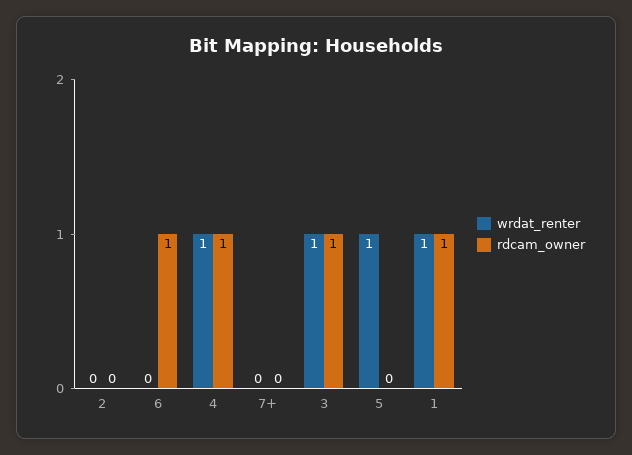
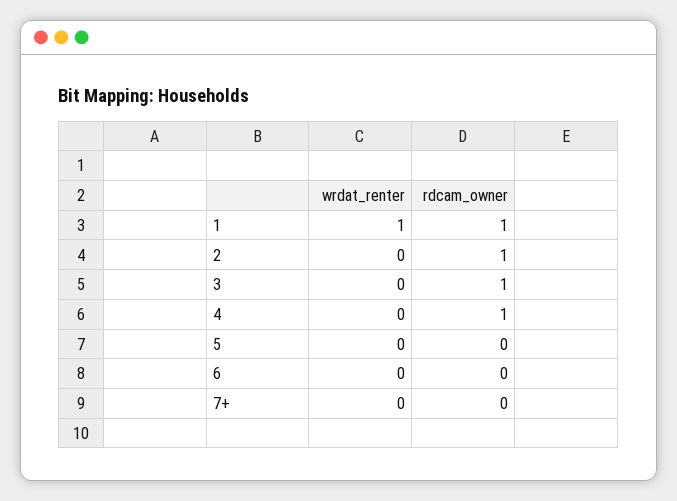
  {
    "wrdat_renter": {
      "2": 0,
      "6": 0,
-     "4": 1,
+     "4": 0,
      "7+": 0,
-     "3": 1,
+     "3": 0,
-     "5": 1,
+     "5": 0,
      "1": 1
    },
    "rdcam_owner": {
-     "2": 0,
+     "2": 1,
-     "6": 1,
+     "6": 0,
      "4": 1,
      "7+": 0,
      "3": 1,
      "5": 0,
      "1": 1
    }
  }

